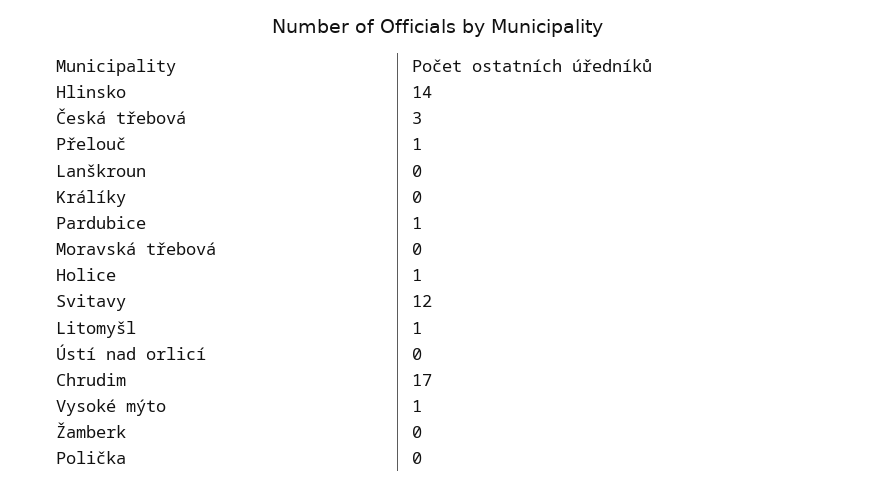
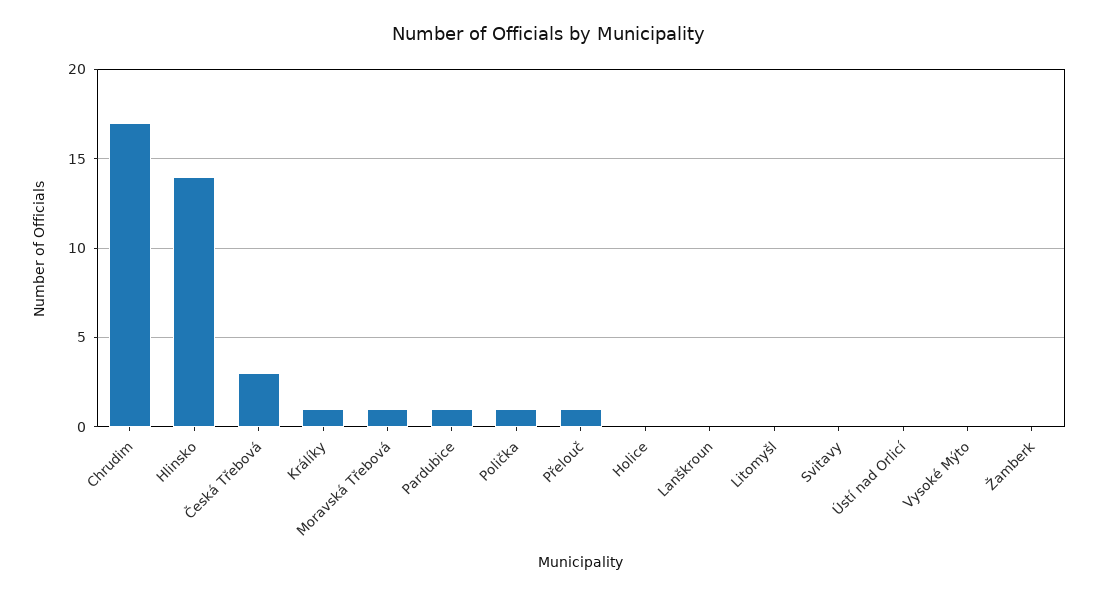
  {
    "Hlinsko": 14,
    "Česká třebová": 3,
    "Přelouč": 1,
    "Lanškroun": 0,
-   "Králíky": 0,
+   "Králíky": 1,
    "Pardubice": 1,
-   "Moravská třebová": 0,
+   "Moravská třebová": 1,
-   "Holice": 1,
+   "Holice": 0,
-   "Svitavy": 12,
+   "Svitavy": 0,
-   "Litomyšl": 1,
+   "Litomyšl": 0,
    "Ústí nad orlicí": 0,
    "Chrudim": 17,
-   "Vysoké mýto": 1,
+   "Vysoké mýto": 0,
    "Žamberk": 0,
-   "Polička": 0
+   "Polička": 1
  }

